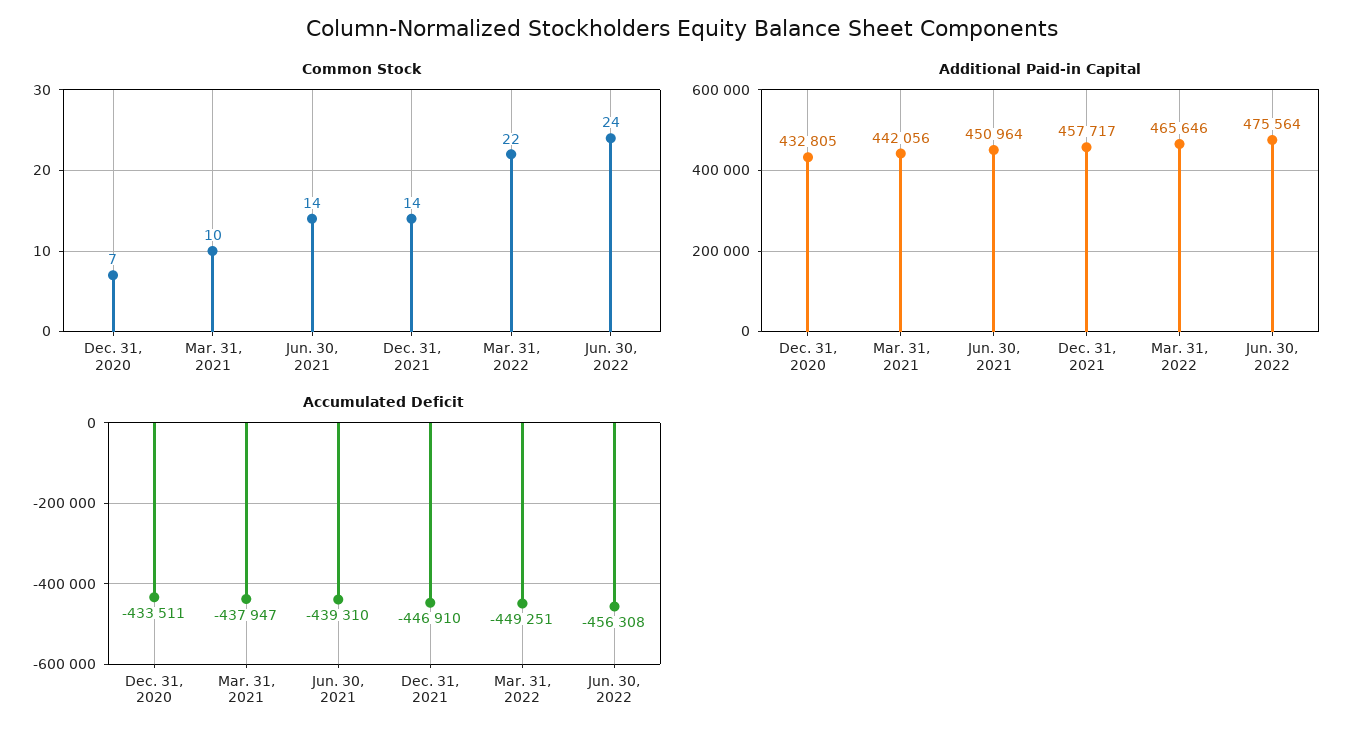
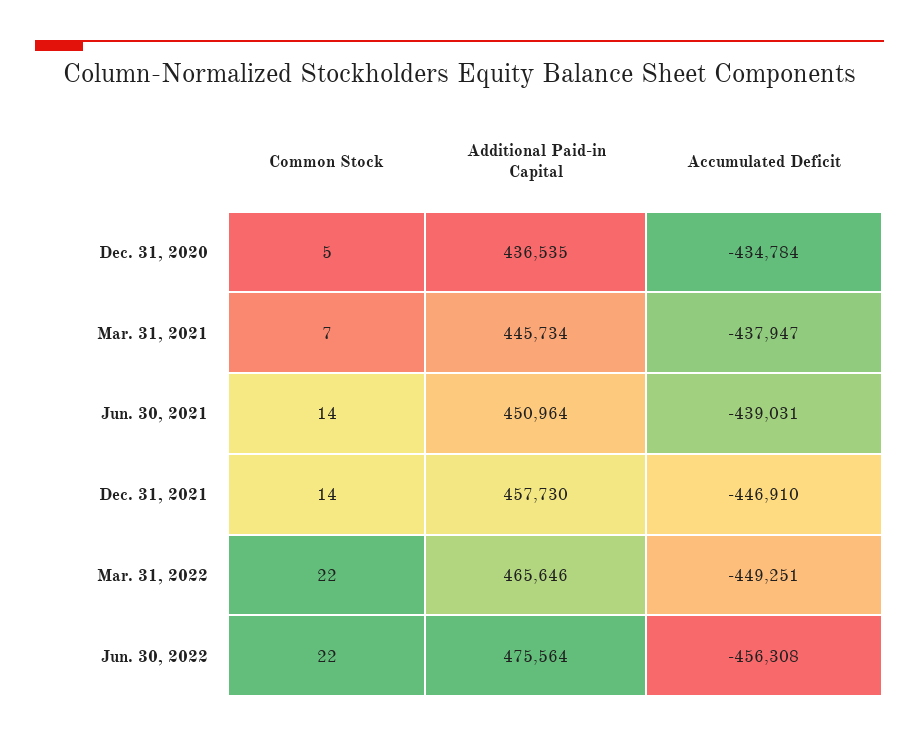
  {
    "Common Stock": {
-     "Dec. 31, 2020": 7,
+     "Dec. 31, 2020": 5,
-     "Mar. 31, 2021": 10,
+     "Mar. 31, 2021": 7,
      "Jun. 30, 2021": 14,
      "Dec. 31, 2021": 14,
      "Mar. 31, 2022": 22,
-     "Jun. 30, 2022": 24
+     "Jun. 30, 2022": 22
    },
    "Additional Paid-in Capital": {
-     "Dec. 31, 2020": 432805,
+     "Dec. 31, 2020": 436535,
-     "Mar. 31, 2021": 442056,
+     "Mar. 31, 2021": 445734,
      "Jun. 30, 2021": 450964,
-     "Dec. 31, 2021": 457717,
+     "Dec. 31, 2021": 457730,
      "Mar. 31, 2022": 465646,
      "Jun. 30, 2022": 475564
    },
    "Accumulated Deficit": {
-     "Dec. 31, 2020": -433511,
+     "Dec. 31, 2020": -434784,
      "Mar. 31, 2021": -437947,
-     "Jun. 30, 2021": -439310,
+     "Jun. 30, 2021": -439031,
      "Dec. 31, 2021": -446910,
      "Mar. 31, 2022": -449251,
      "Jun. 30, 2022": -456308
    }
  }

